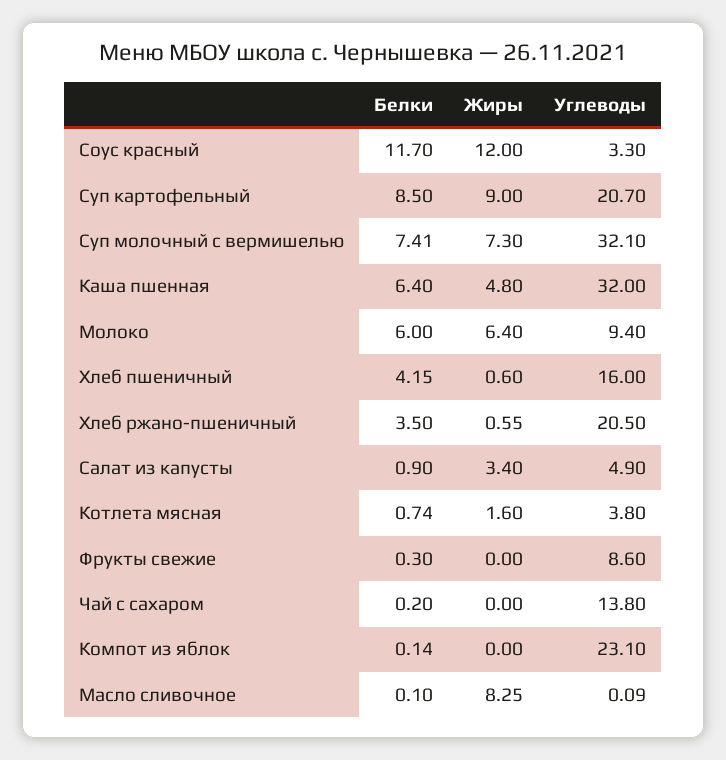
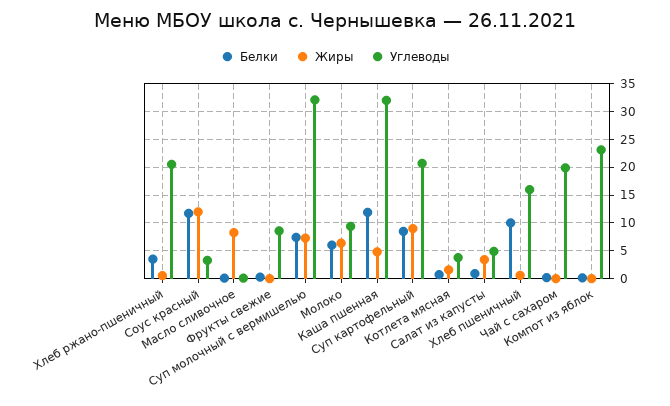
  {
    "Белки": {
      "Соус красный": 11.7,
      "Суп картофельный": 8.5,
      "Суп молочный с вермишелью": 7.41,
-     "Каша пшенная": 6.4,
+     "Каша пшенная": 12.5,
      "Молоко": 6,
-     "Хлеб пшеничный": 4.15,
+     "Хлеб пшеничный": 10,
      "Хлеб ржано-пшеничный": 3.5,
      "Салат из капусты": 0.9,
      "Котлета мясная": 0.74,
      "Фрукты свежие": 0.3,
      "Чай с сахаром": 0.2,
      "Компот из яблок": 0.14,
      "Масло сливочное": 0.1
    },
    "Жиры": {
      "Соус красный": 12,
      "Суп картофельный": 9,
      "Суп молочный с вермишелью": 7.3,
      "Каша пшенная": 4.8,
      "Молоко": 6.4,
      "Хлеб пшеничный": 0.6,
      "Хлеб ржано-пшеничный": 0.55,
      "Салат из капусты": 3.4,
      "Котлета мясная": 1.6,
      "Фрукты свежие": 0,
      "Чай с сахаром": 0,
      "Компот из яблок": 0,
      "Масло сливочное": 8.25
    },
    "Углеводы": {
      "Соус красный": 3.3,
      "Суп картофельный": 20.7,
      "Суп молочный с вермишелью": 32.1,
      "Каша пшенная": 32,
      "Молоко": 9.4,
      "Хлеб пшеничный": 16,
      "Хлеб ржано-пшеничный": 20.5,
      "Салат из капусты": 4.9,
      "Котлета мясная": 3.8,
      "Фрукты свежие": 8.6,
-     "Чай с сахаром": 13.8,
+     "Чай с сахаром": 20,
      "Компот из яблок": 23.1,
      "Масло сливочное": 0.09
    }
  }

